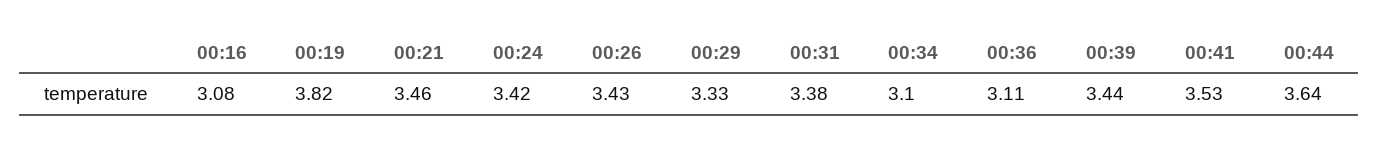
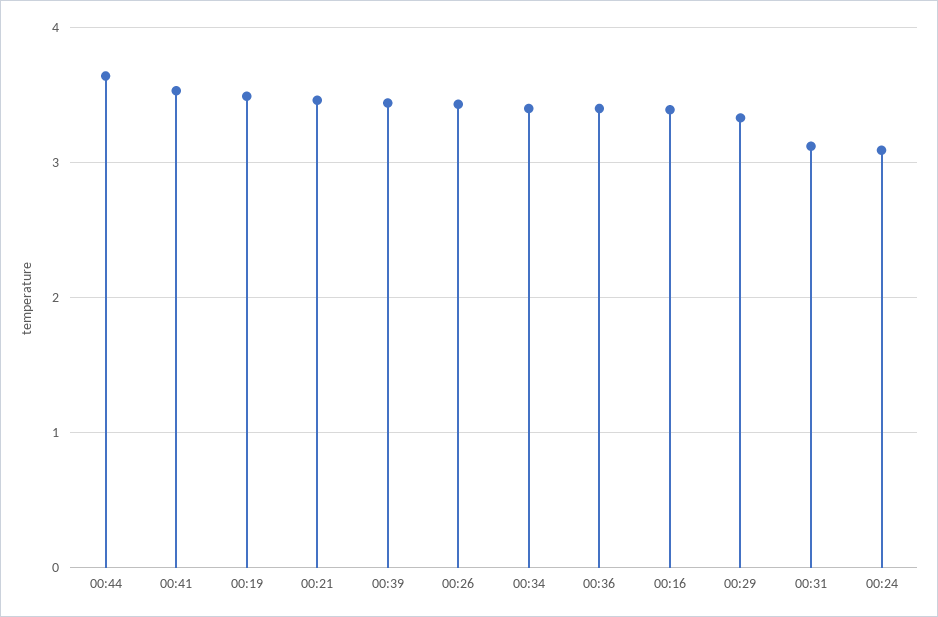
  {
-   "00:16": 3.08,
+   "00:16": 3.4,
-   "00:19": 3.82,
+   "00:19": 3.5,
    "00:21": 3.46,
-   "00:24": 3.42,
+   "00:24": 3.1,
    "00:26": 3.43,
    "00:29": 3.33,
-   "00:31": 3.38,
+   "00:31": 3.1,
-   "00:34": 3.1,
+   "00:34": 3.4,
-   "00:36": 3.11,
+   "00:36": 3.4,
    "00:39": 3.44,
    "00:41": 3.53,
    "00:44": 3.64
  }

